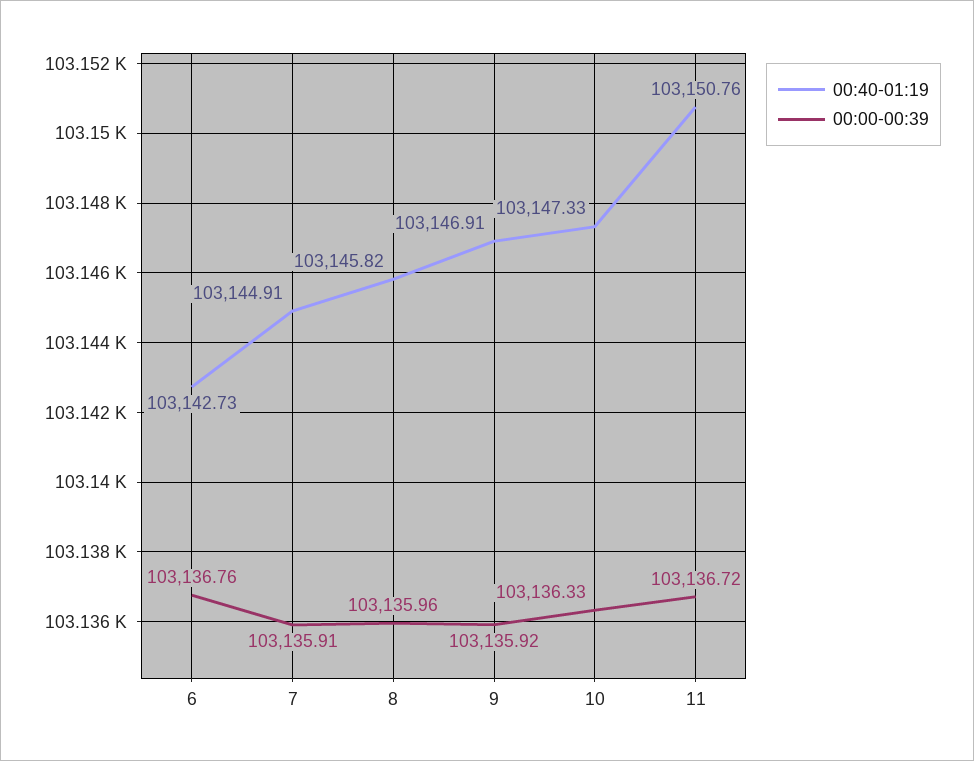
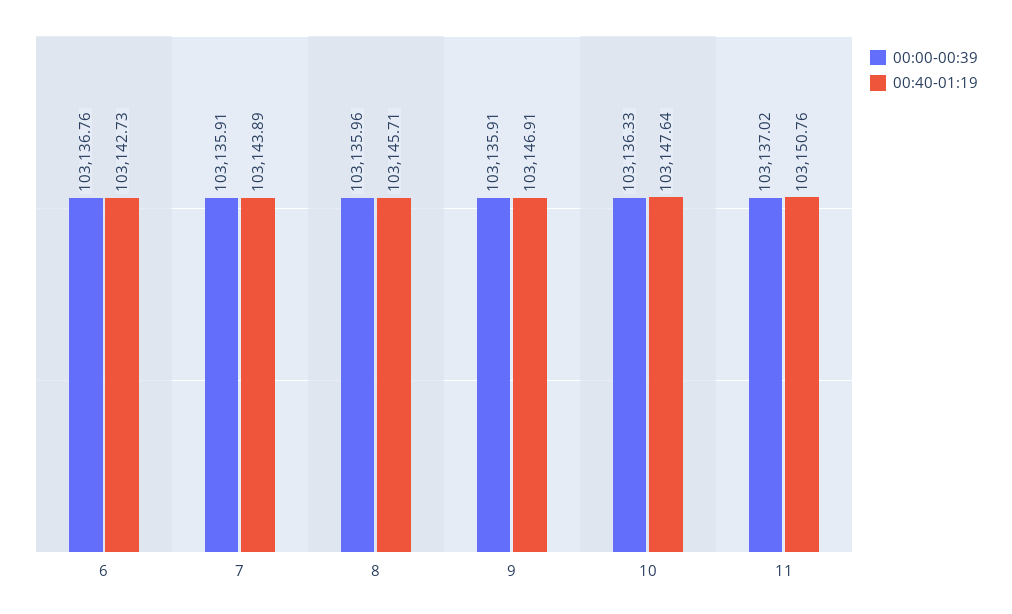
  {
    "00:40-01:19": {
      "6": 103142.73,
-     "7": 103144.91,
+     "7": 103143.89,
-     "8": 103145.82,
+     "8": 103145.71,
      "9": 103146.91,
-     "10": 103147.33,
+     "10": 103147.64,
      "11": 103150.76
    },
    "00:00-00:39": {
      "6": 103136.76,
      "7": 103135.91,
      "8": 103135.96,
-     "9": 103135.92,
+     "9": 103135.91,
      "10": 103136.33,
-     "11": 103136.72
+     "11": 103137.02
    }
  }

